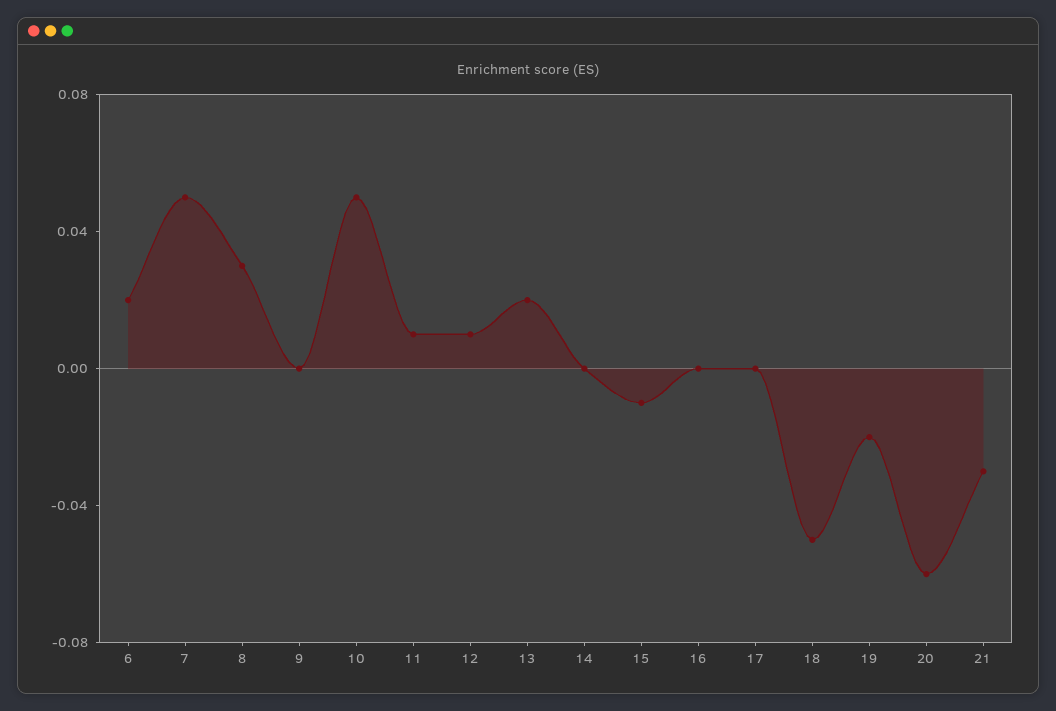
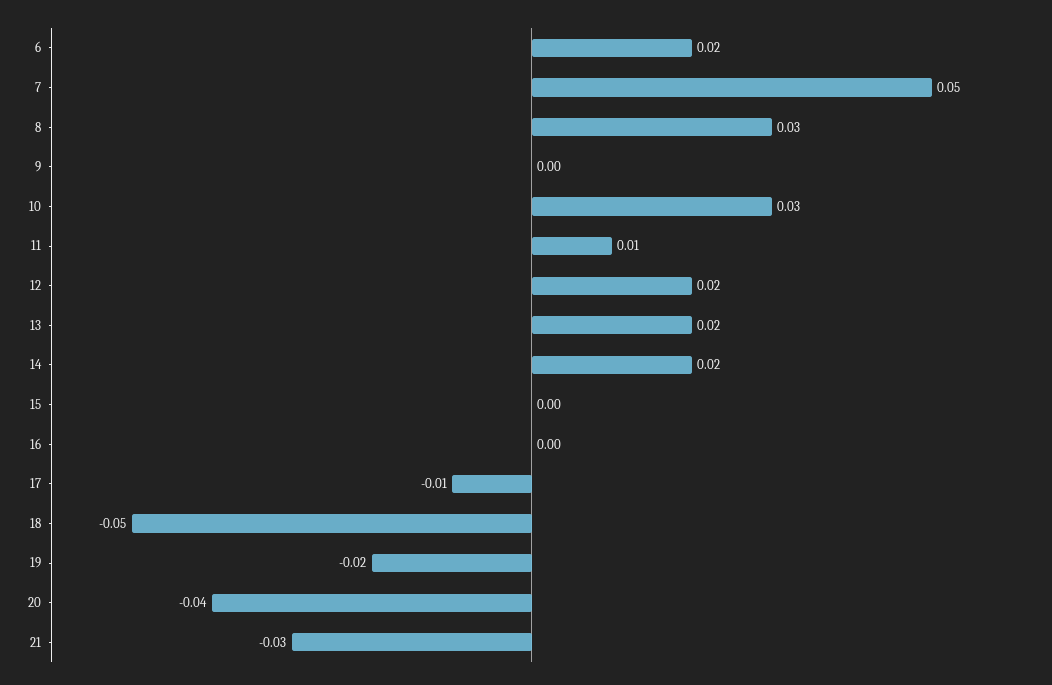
  {
    "6": 0.02,
    "7": 0.05,
    "8": 0.03,
    "9": 0,
-   "10": 0.05,
+   "10": 0.03,
    "11": 0.01,
-   "12": 0.01,
+   "12": 0.02,
    "13": 0.02,
-   "14": 0,
+   "14": 0.02,
-   "15": -0.01,
+   "15": 0,
    "16": 0,
-   "17": 0,
+   "17": -0.01,
    "18": -0.05,
    "19": -0.02,
-   "20": -0.06,
+   "20": -0.04,
    "21": -0.03
  }

